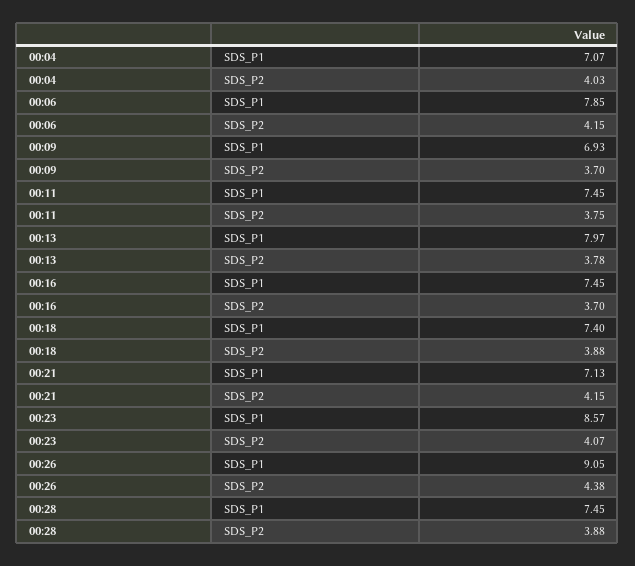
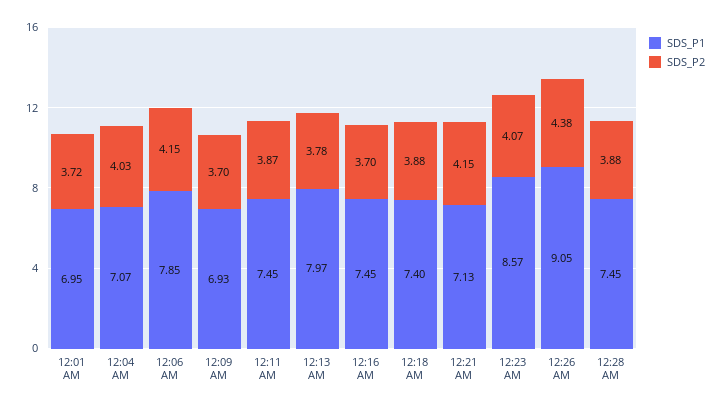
  {
    "SDS_P1": {
      "00:04": 7.07,
      "00:06": 7.85,
      "00:09": 6.93,
      "00:11": 7.45,
      "00:13": 7.97,
      "00:16": 7.45,
      "00:18": 7.4,
      "00:21": 7.13,
      "00:23": 8.57,
      "00:26": 9.05,
-     "00:28": 7.45
+     "00:28": 7.45,
+     "12:01 AM": 6.95
    },
    "SDS_P2": {
      "00:04": 4.03,
      "00:06": 4.15,
      "00:09": 3.7,
-     "00:11": 3.75,
+     "00:11": 3.87,
      "00:13": 3.78,
      "00:16": 3.7,
      "00:18": 3.88,
      "00:21": 4.15,
      "00:23": 4.07,
      "00:26": 4.38,
-     "00:28": 3.88
+     "00:28": 3.88,
+     "12:01 AM": 3.72
    }
  }

